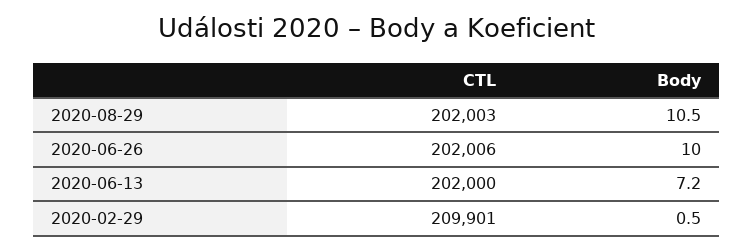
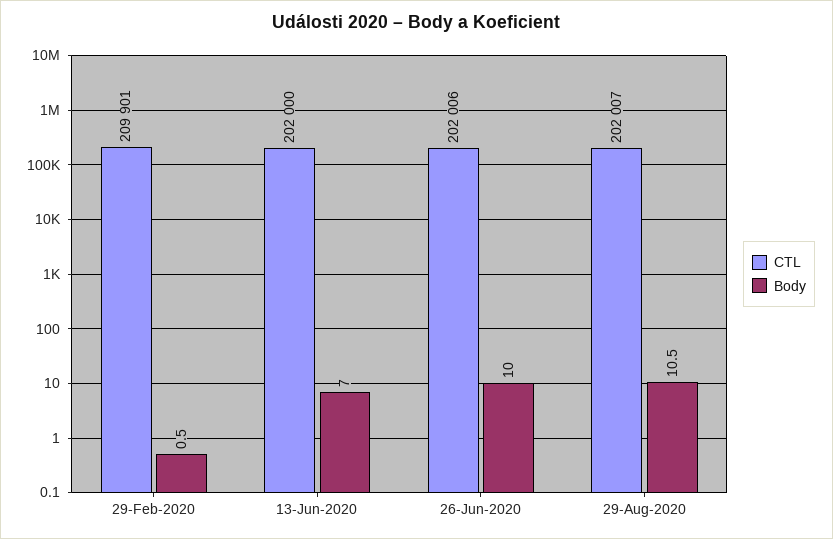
  {
    "CTL": {
-     "2020-08-29": 202003,
+     "2020-08-29": 202007,
      "2020-06-26": 202006,
      "2020-06-13": 202000,
      "2020-02-29": 209901
    },
    "Body": {
      "2020-08-29": 10.5,
      "2020-06-26": 10,
-     "2020-06-13": 7.2,
+     "2020-06-13": 7,
      "2020-02-29": 0.5
    }
  }

